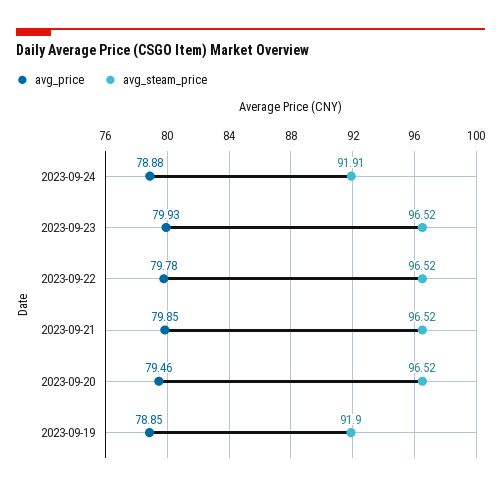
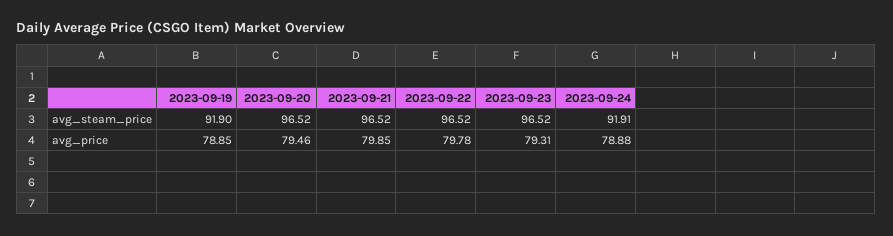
  {
    "avg_price": {
      "2023-09-24": 78.88,
-     "2023-09-23": 79.93,
+     "2023-09-23": 79.31,
      "2023-09-22": 79.78,
      "2023-09-21": 79.85,
      "2023-09-20": 79.46,
      "2023-09-19": 78.85
    },
    "avg_steam_price": {
      "2023-09-24": 91.91,
      "2023-09-23": 96.52,
      "2023-09-22": 96.52,
      "2023-09-21": 96.52,
      "2023-09-20": 96.52,
      "2023-09-19": 91.9
    }
  }

